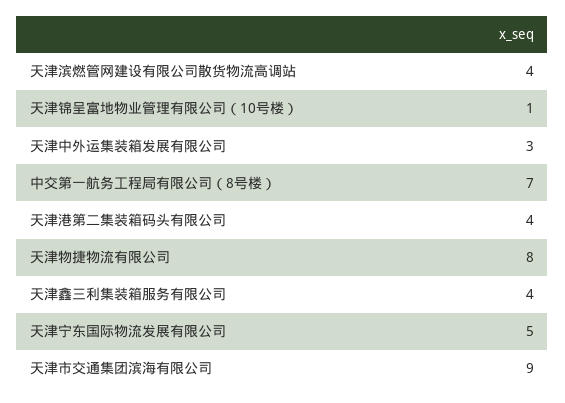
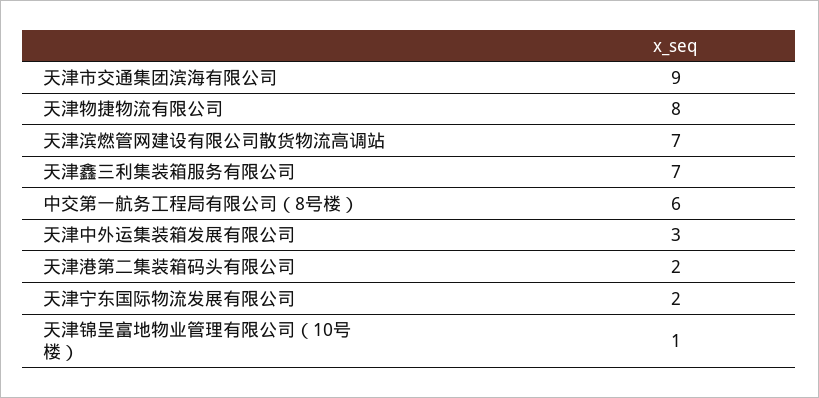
  {
-   "天津滨燃管网建设有限公司散货物流高调站": 4,
+   "天津滨燃管网建设有限公司散货物流高调站": 7,
    "天津锦呈富地物业管理有限公司（10号楼）": 1,
    "天津中外运集装箱发展有限公司": 3,
-   "中交第一航务工程局有限公司（8号楼）": 7,
+   "中交第一航务工程局有限公司（8号楼）": 6,
-   "天津港第二集装箱码头有限公司": 4,
+   "天津港第二集装箱码头有限公司": 2,
    "天津物捷物流有限公司": 8,
-   "天津鑫三利集装箱服务有限公司": 4,
+   "天津鑫三利集装箱服务有限公司": 7,
-   "天津宁东国际物流发展有限公司": 5,
+   "天津宁东国际物流发展有限公司": 2,
    "天津市交通集团滨海有限公司": 9
  }

